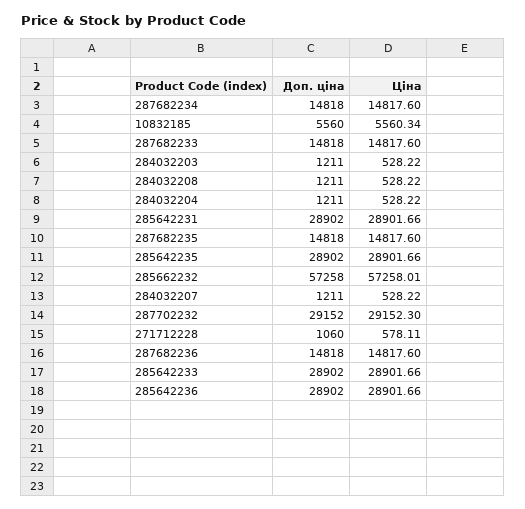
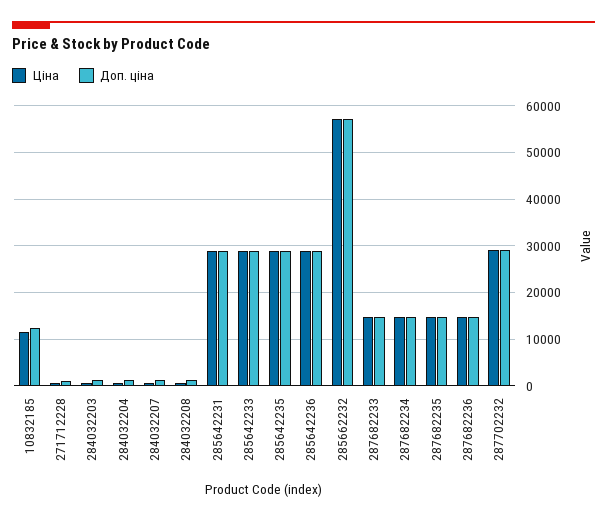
  {
    "Доп. ціна": {
      "287682234": 14818,
-     "10832185": 5560,
+     "10832185": 12000,
      "287682233": 14818,
      "284032203": 1211,
      "284032208": 1211,
      "284032204": 1211,
      "285642231": 28902,
      "287682235": 14818,
      "285642235": 28902,
      "285662232": 57258,
      "284032207": 1211,
      "287702232": 29152,
      "271712228": 1060,
      "287682236": 14818,
      "285642233": 28902,
      "285642236": 28902
    },
    "Ціна": {
      "287682234": 14817.6,
-     "10832185": 5560.34,
+     "10832185": 12000,
      "287682233": 14817.6,
      "284032203": 528.22,
      "284032208": 528.22,
      "284032204": 528.22,
      "285642231": 28901.66,
      "287682235": 14817.6,
      "285642235": 28901.66,
      "285662232": 57258.01,
      "284032207": 528.22,
      "287702232": 29152.3,
      "271712228": 578.11,
      "287682236": 14817.6,
      "285642233": 28901.66,
      "285642236": 28901.66
    }
  }

